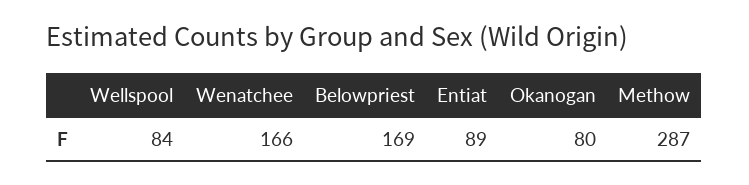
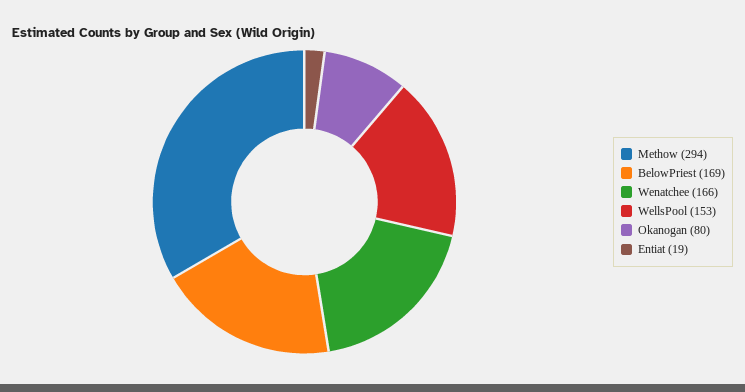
  {
-   "Wellspool": 84,
+   "Wellspool": 153,
    "Wenatchee": 166,
    "Belowpriest": 169,
-   "Entiat": 89,
+   "Entiat": 19,
    "Okanogan": 80,
-   "Methow": 287
+   "Methow": 294
  }

